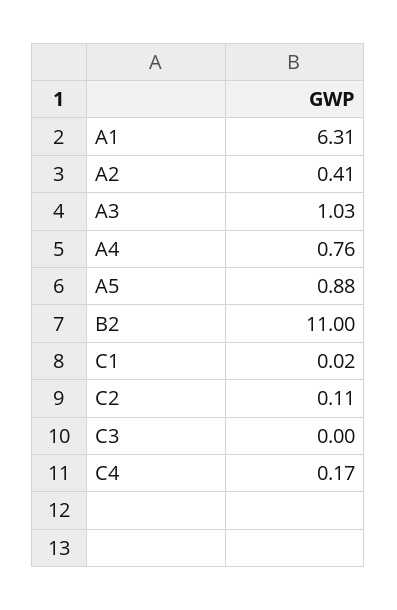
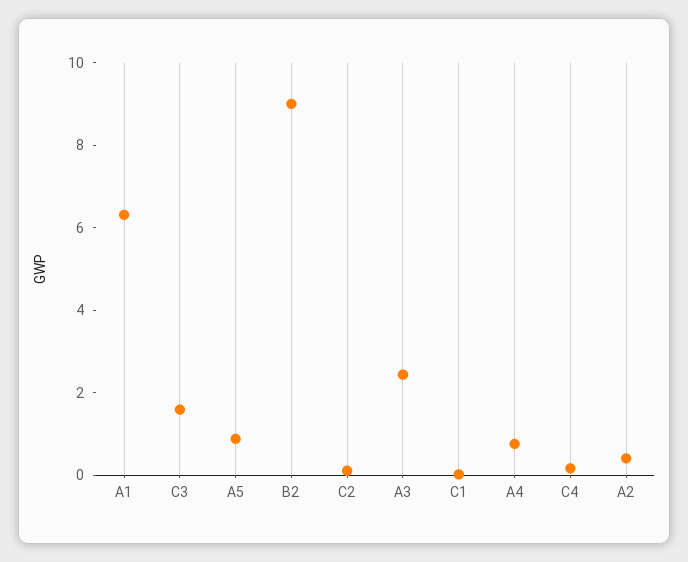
  {
    "A1": 6.31,
    "A2": 0.41,
-   "A3": 1.03,
+   "A3": 2.5,
    "A4": 0.76,
    "A5": 0.88,
-   "B2": 11,
+   "B2": 9,
    "C1": 0.02,
    "C2": 0.11,
-   "C3": 0,
+   "C3": 1.5,
    "C4": 0.17
  }

